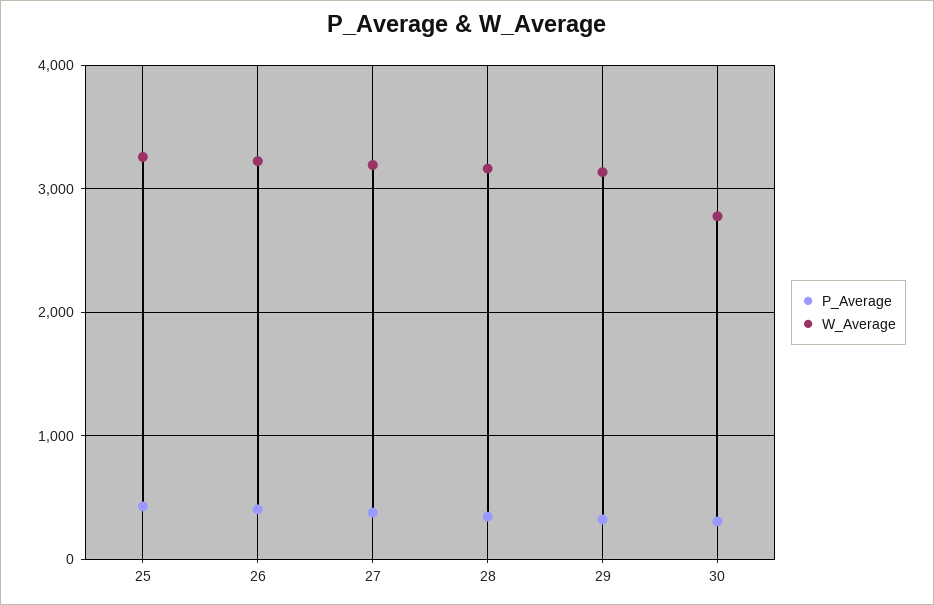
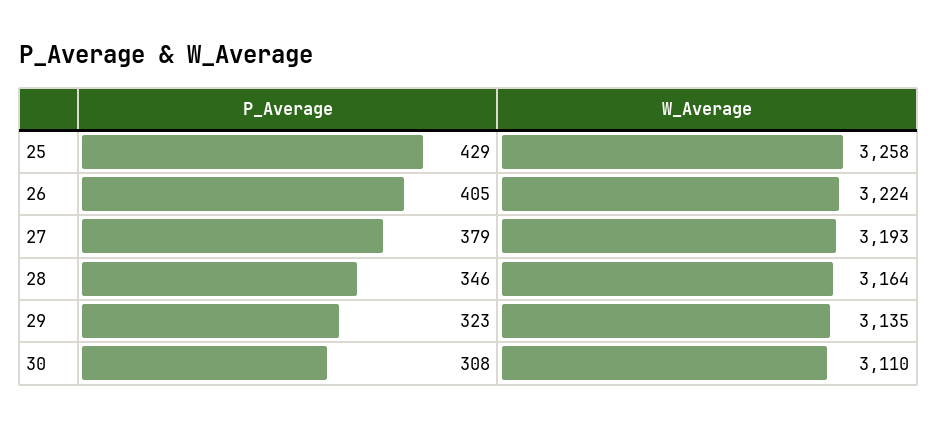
  {
    "P_Average": {
      "25": 429,
      "26": 405,
      "27": 379,
      "28": 346,
      "29": 323,
      "30": 308
    },
    "W_Average": {
      "25": 3258,
      "26": 3224,
      "27": 3193,
      "28": 3164,
      "29": 3135,
-     "30": 2800
+     "30": 3110
    }
  }

